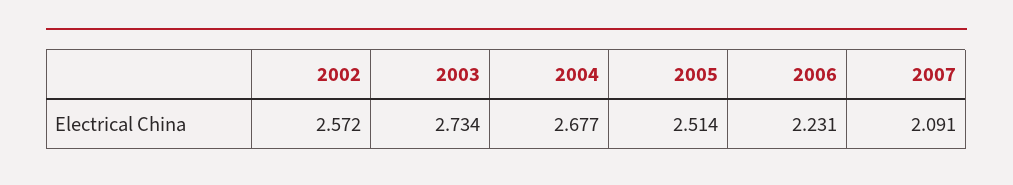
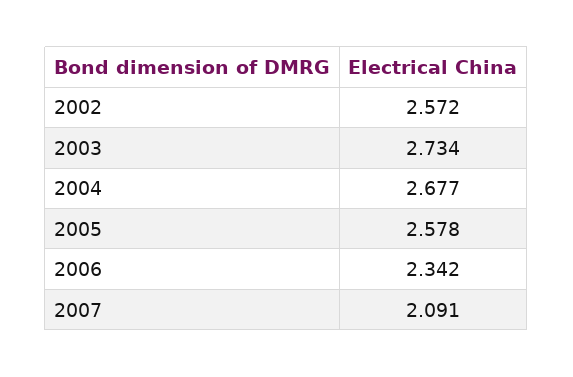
  {
    "2002": 2.572,
    "2003": 2.734,
    "2004": 2.677,
-   "2005": 2.514,
+   "2005": 2.578,
-   "2006": 2.231,
+   "2006": 2.342,
    "2007": 2.091
  }

